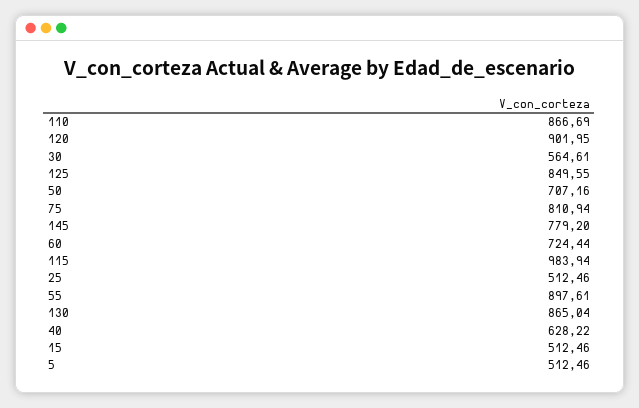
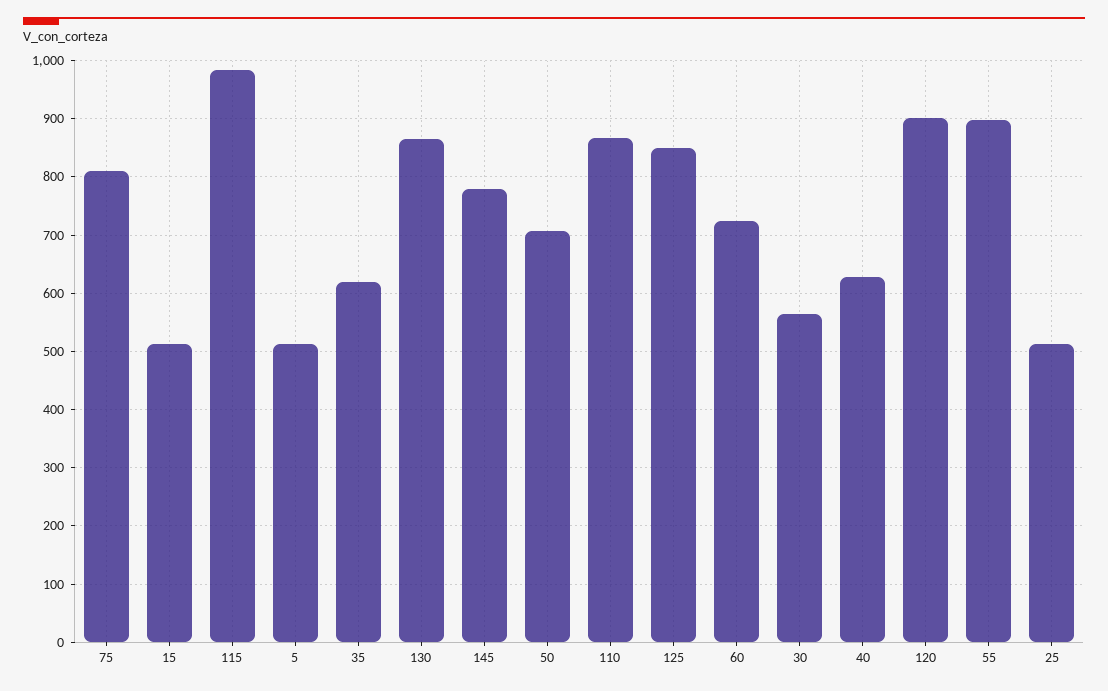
  {
    "110": 866.69,
    "120": 901.95,
    "30": 564.61,
    "125": 849.55,
    "50": 707.16,
    "75": 810.94,
    "145": 779.2,
    "60": 724.44,
    "115": 983.94,
    "25": 512.46,
    "55": 897.61,
    "130": 865.04,
    "40": 628.22,
    "15": 512.46,
-   "5": 512.46
+   "5": 512.46,
+   "35": 620
  }

